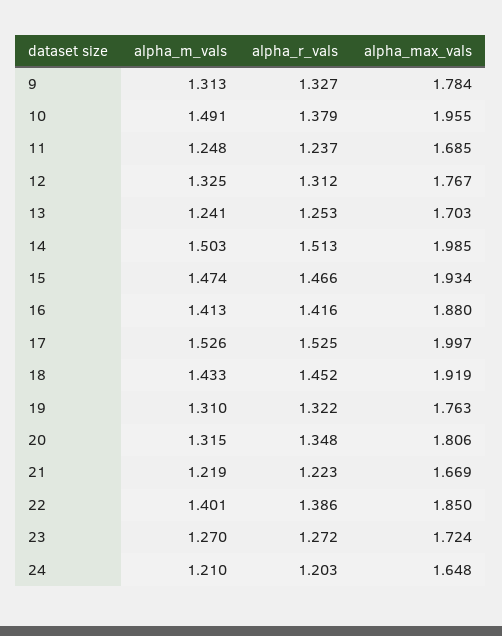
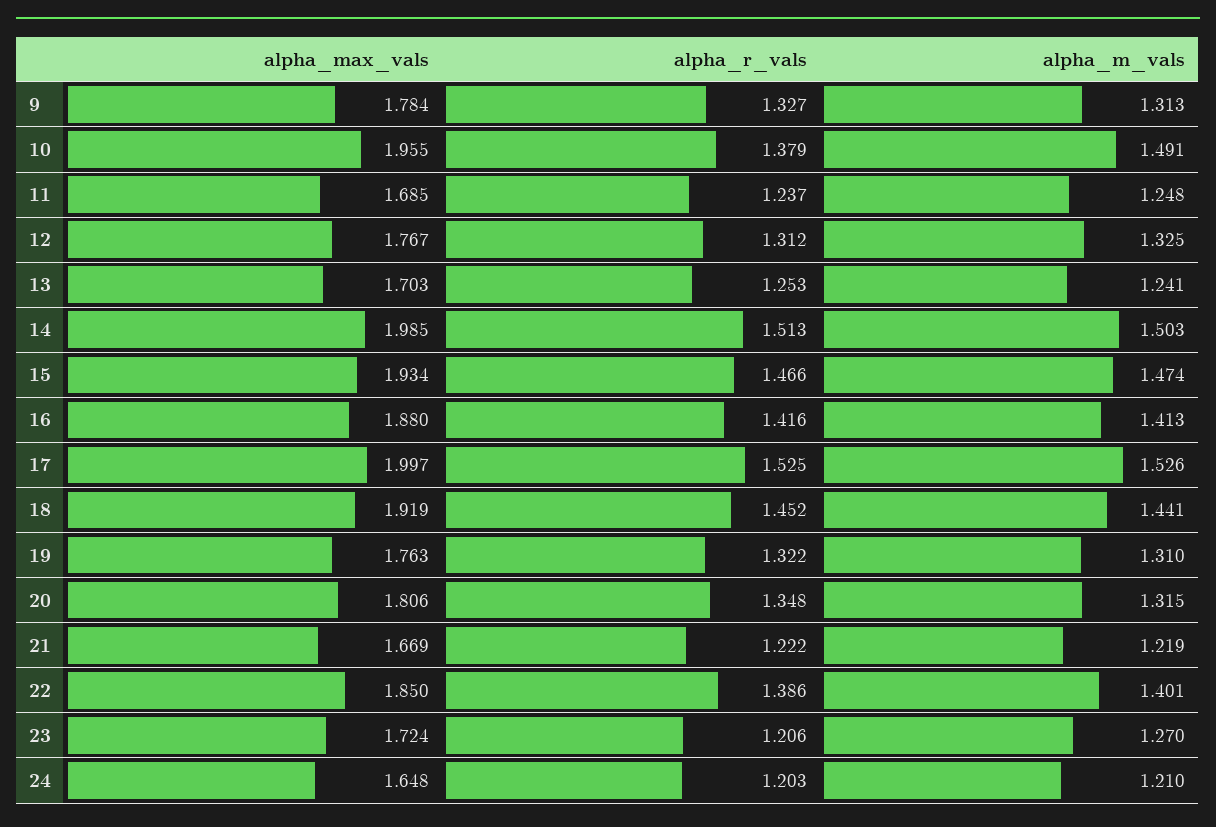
  {
    "alpha_m_vals": {
      "9": 1.313,
      "10": 1.491,
      "11": 1.248,
      "12": 1.325,
      "13": 1.241,
      "14": 1.503,
      "15": 1.474,
      "16": 1.413,
      "17": 1.526,
-     "18": 1.433,
+     "18": 1.441,
      "19": 1.31,
      "20": 1.315,
      "21": 1.219,
      "22": 1.401,
      "23": 1.27,
      "24": 1.21
    },
    "alpha_r_vals": {
      "9": 1.327,
      "10": 1.379,
      "11": 1.237,
      "12": 1.312,
      "13": 1.253,
      "14": 1.513,
      "15": 1.466,
      "16": 1.416,
      "17": 1.525,
      "18": 1.452,
      "19": 1.322,
      "20": 1.348,
-     "21": 1.223,
+     "21": 1.222,
      "22": 1.386,
-     "23": 1.272,
+     "23": 1.206,
      "24": 1.203
    },
    "alpha_max_vals": {
      "9": 1.784,
      "10": 1.955,
      "11": 1.685,
      "12": 1.767,
      "13": 1.703,
      "14": 1.985,
      "15": 1.934,
      "16": 1.88,
      "17": 1.997,
      "18": 1.919,
      "19": 1.763,
      "20": 1.806,
      "21": 1.669,
      "22": 1.85,
      "23": 1.724,
      "24": 1.648
    }
  }

